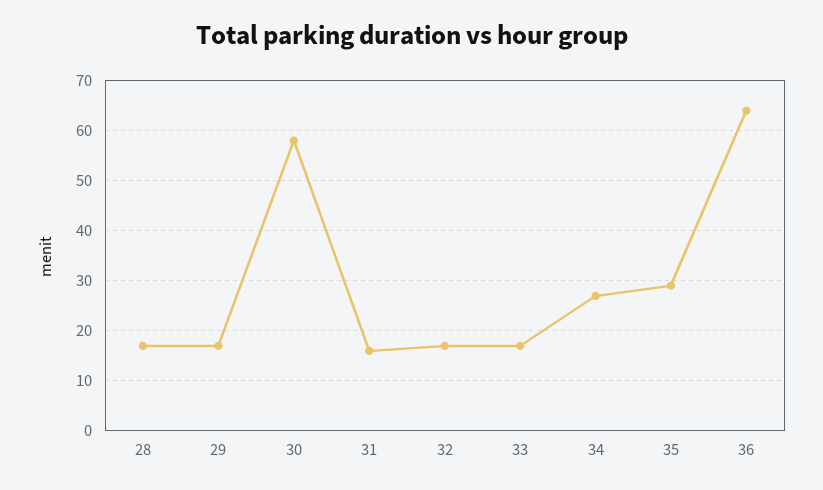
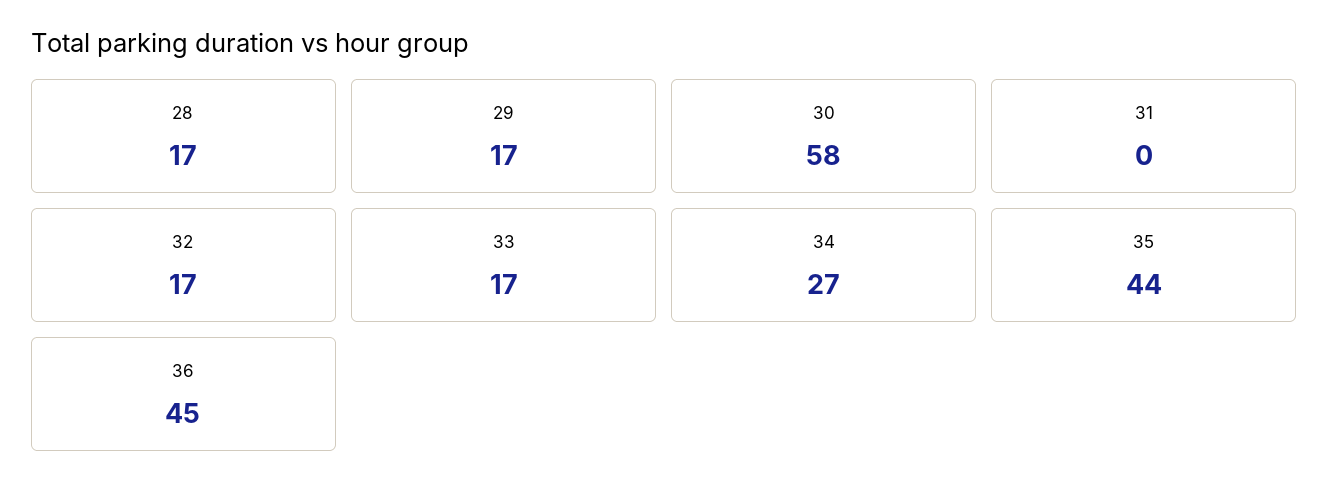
  {
    "28": 17,
    "29": 17,
    "30": 58,
-   "31": 15,
+   "31": 0,
    "32": 17,
    "33": 17,
    "34": 27,
-   "35": 30,
+   "35": 44,
-   "36": 65
+   "36": 45
  }

